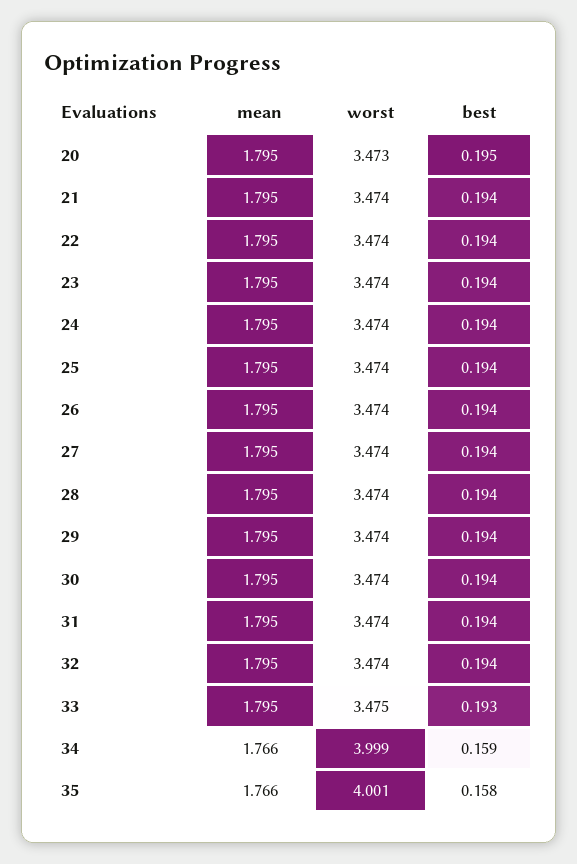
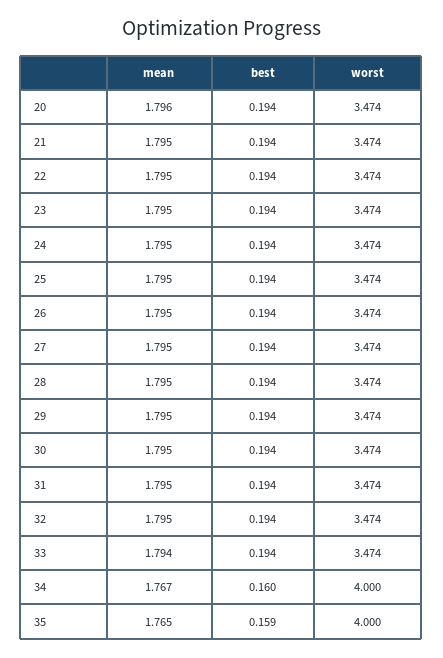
  {
    "mean": {
-     "20": 1.795,
+     "20": 1.796,
      "21": 1.795,
      "22": 1.795,
      "23": 1.795,
      "24": 1.795,
      "25": 1.795,
      "26": 1.795,
      "27": 1.795,
      "28": 1.795,
      "29": 1.795,
      "30": 1.795,
      "31": 1.795,
      "32": 1.795,
-     "33": 1.795,
+     "33": 1.794,
-     "34": 1.766,
+     "34": 1.767,
-     "35": 1.766
+     "35": 1.765
    },
    "worst": {
-     "20": 3.473,
+     "20": 3.474,
      "21": 3.474,
      "22": 3.474,
      "23": 3.474,
      "24": 3.474,
      "25": 3.474,
      "26": 3.474,
      "27": 3.474,
      "28": 3.474,
      "29": 3.474,
      "30": 3.474,
      "31": 3.474,
      "32": 3.474,
-     "33": 3.475,
+     "33": 3.474,
-     "34": 3.999,
+     "34": 4,
-     "35": 4.001
+     "35": 4
    },
    "best": {
-     "20": 0.195,
+     "20": 0.194,
      "21": 0.194,
      "22": 0.194,
      "23": 0.194,
      "24": 0.194,
      "25": 0.194,
      "26": 0.194,
      "27": 0.194,
      "28": 0.194,
      "29": 0.194,
      "30": 0.194,
      "31": 0.194,
      "32": 0.194,
-     "33": 0.193,
+     "33": 0.194,
-     "34": 0.159,
+     "34": 0.16,
-     "35": 0.158
+     "35": 0.159
    }
  }

